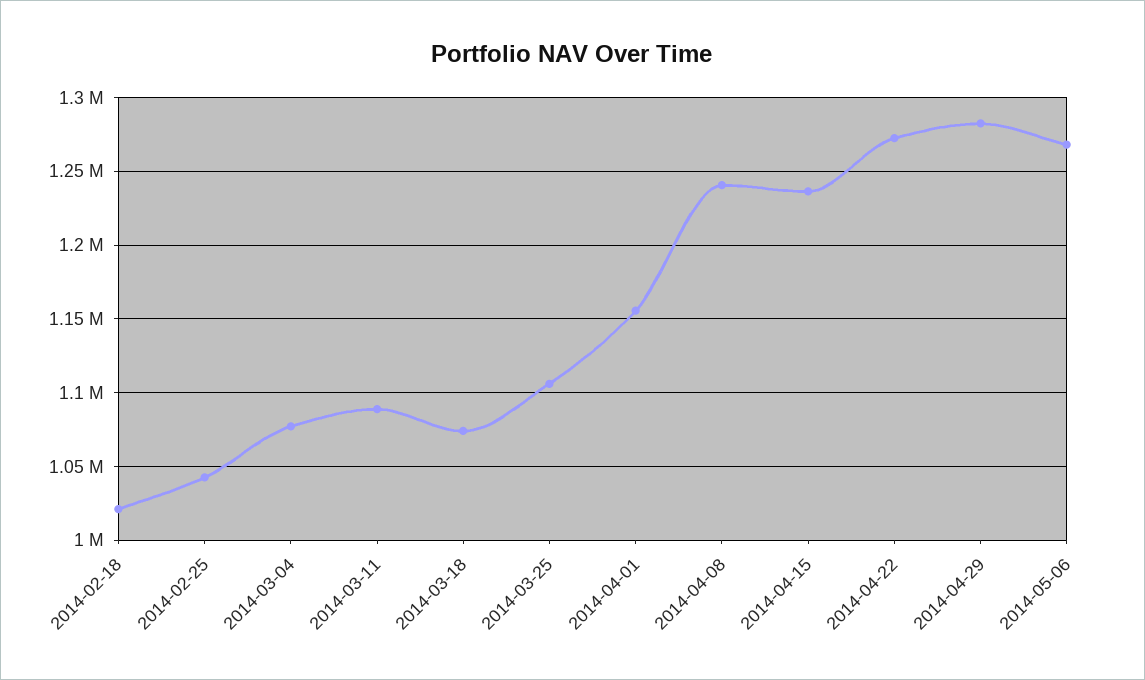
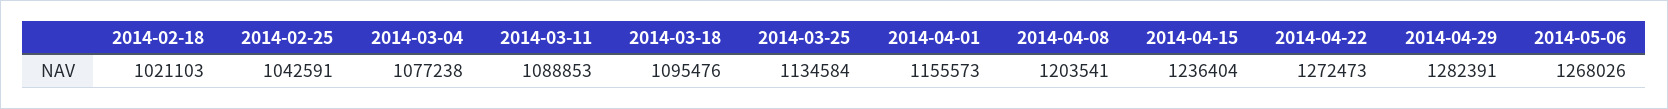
  {
    "2014-02-18": 1021103,
    "2014-02-25": 1042591,
    "2014-03-04": 1077238,
    "2014-03-11": 1088853,
-   "2014-03-18": 1075000,
+   "2014-03-18": 1095476,
-   "2014-03-25": 1105000,
+   "2014-03-25": 1134584,
    "2014-04-01": 1155573,
-   "2014-04-08": 1240000,
+   "2014-04-08": 1203541,
    "2014-04-15": 1236404,
    "2014-04-22": 1272473,
    "2014-04-29": 1282391,
    "2014-05-06": 1268026
  }

